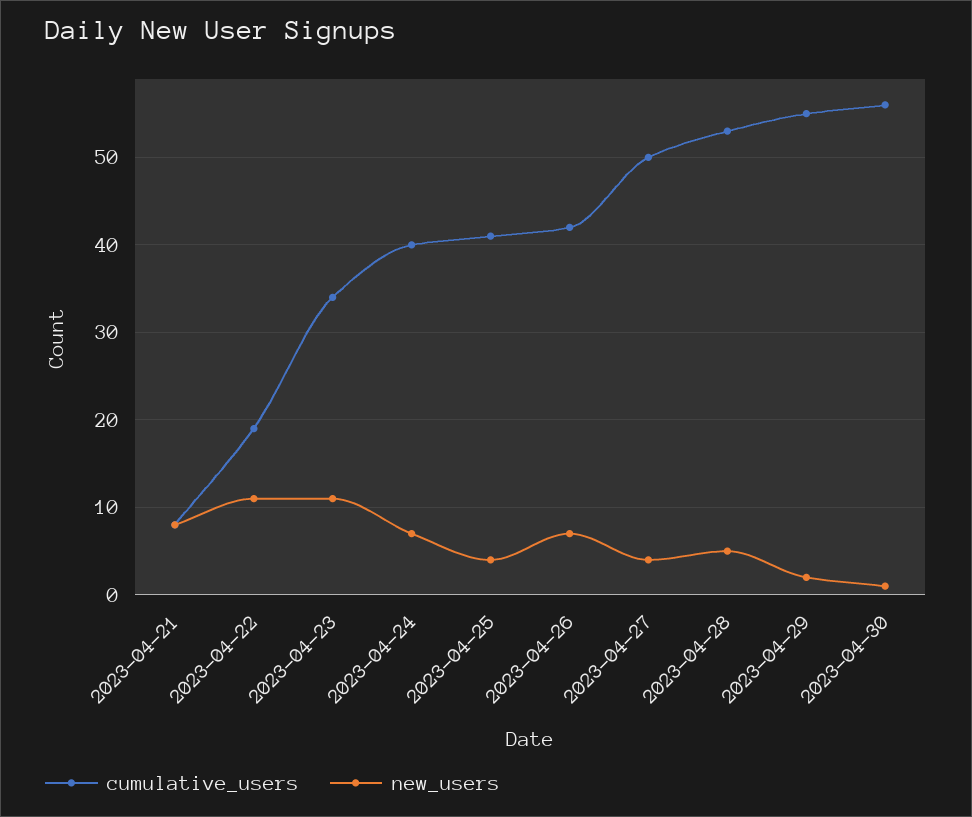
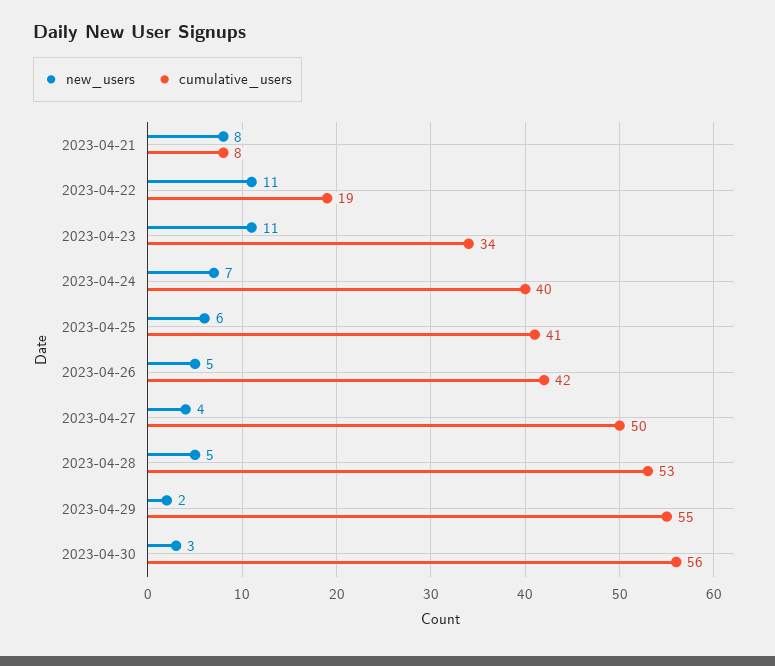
  {
    "cumulative_users": {
      "2023-04-21": 8,
      "2023-04-22": 19,
      "2023-04-23": 34,
      "2023-04-24": 40,
      "2023-04-25": 41,
      "2023-04-26": 42,
      "2023-04-27": 50,
      "2023-04-28": 53,
      "2023-04-29": 55,
      "2023-04-30": 56
    },
    "new_users": {
      "2023-04-21": 8,
      "2023-04-22": 11,
      "2023-04-23": 11,
      "2023-04-24": 7,
-     "2023-04-25": 4,
+     "2023-04-25": 6,
-     "2023-04-26": 7,
+     "2023-04-26": 5,
      "2023-04-27": 4,
      "2023-04-28": 5,
      "2023-04-29": 2,
-     "2023-04-30": 1
+     "2023-04-30": 3
    }
  }

